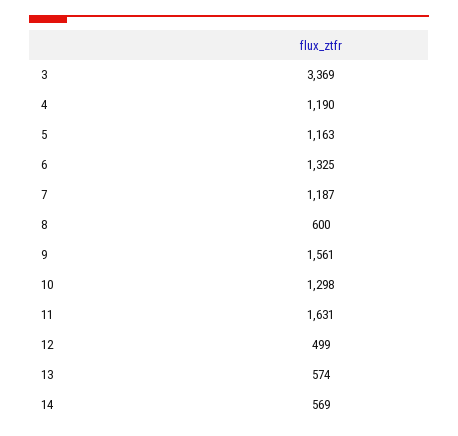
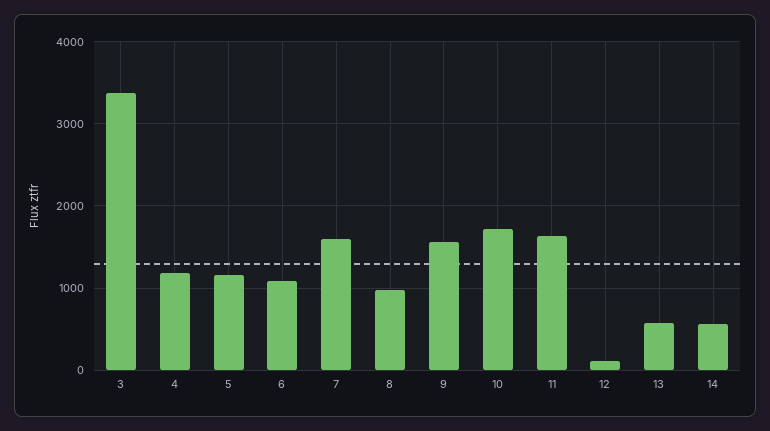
  {
    "3": 3369,
    "4": 1190,
    "5": 1163,
-   "6": 1325,
+   "6": 1100,
-   "7": 1187,
+   "7": 1600,
-   "8": 600,
+   "8": 1000,
    "9": 1561,
-   "10": 1298,
+   "10": 1700,
    "11": 1631,
-   "12": 499,
+   "12": 100,
    "13": 574,
    "14": 569
  }

